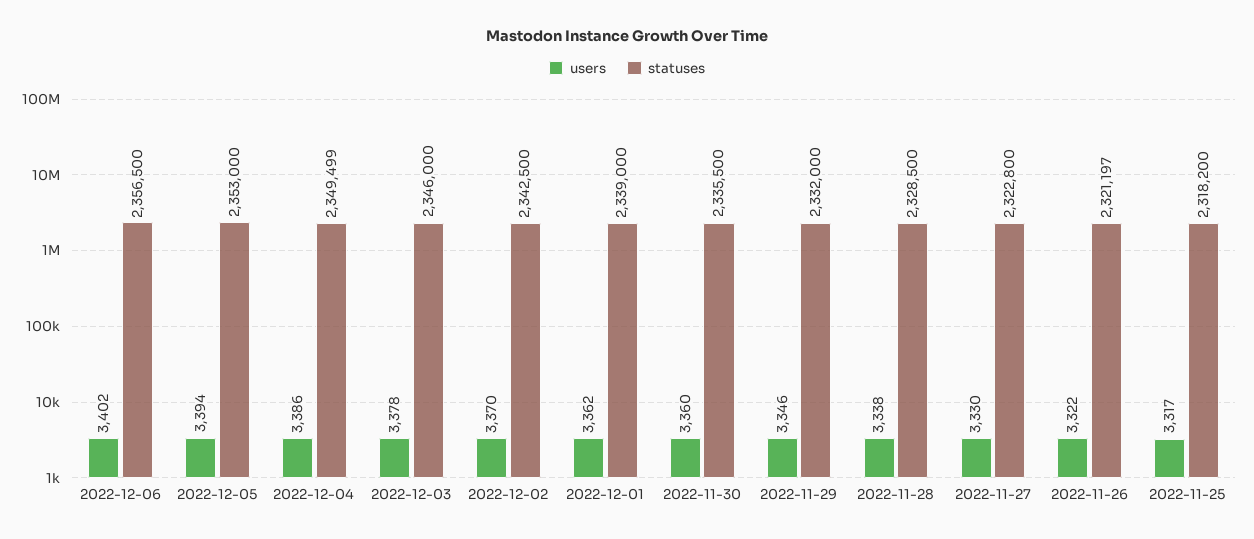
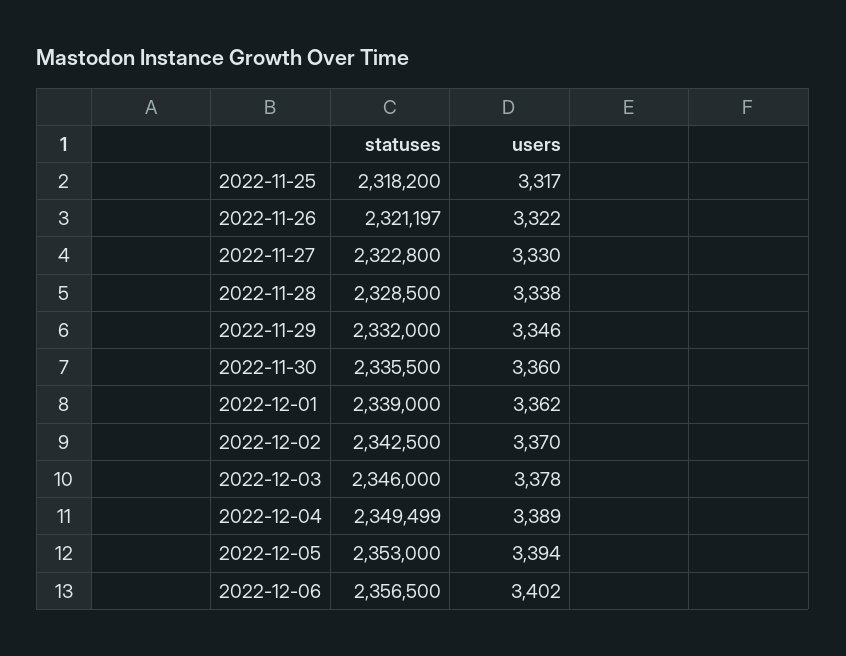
  {
    "users": {
      "2022-12-06": 3402,
      "2022-12-05": 3394,
-     "2022-12-04": 3386,
+     "2022-12-04": 3389,
      "2022-12-03": 3378,
      "2022-12-02": 3370,
      "2022-12-01": 3362,
      "2022-11-30": 3360,
      "2022-11-29": 3346,
      "2022-11-28": 3338,
      "2022-11-27": 3330,
      "2022-11-26": 3322,
      "2022-11-25": 3317
    },
    "statuses": {
      "2022-12-06": 2356500,
      "2022-12-05": 2353000,
      "2022-12-04": 2349499,
      "2022-12-03": 2346000,
      "2022-12-02": 2342500,
      "2022-12-01": 2339000,
      "2022-11-30": 2335500,
      "2022-11-29": 2332000,
      "2022-11-28": 2328500,
      "2022-11-27": 2322800,
      "2022-11-26": 2321197,
      "2022-11-25": 2318200
    }
  }

